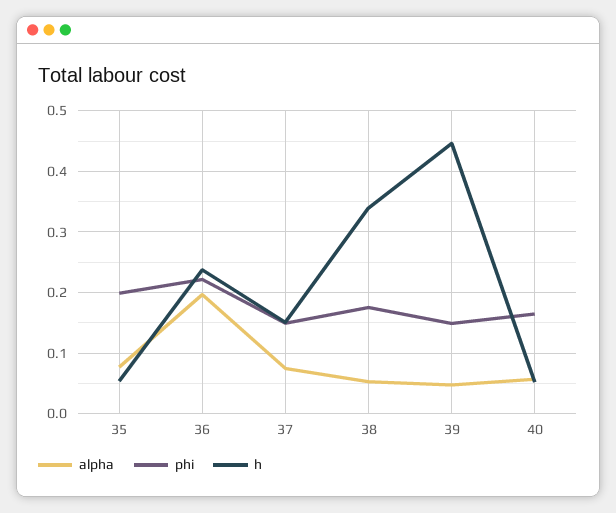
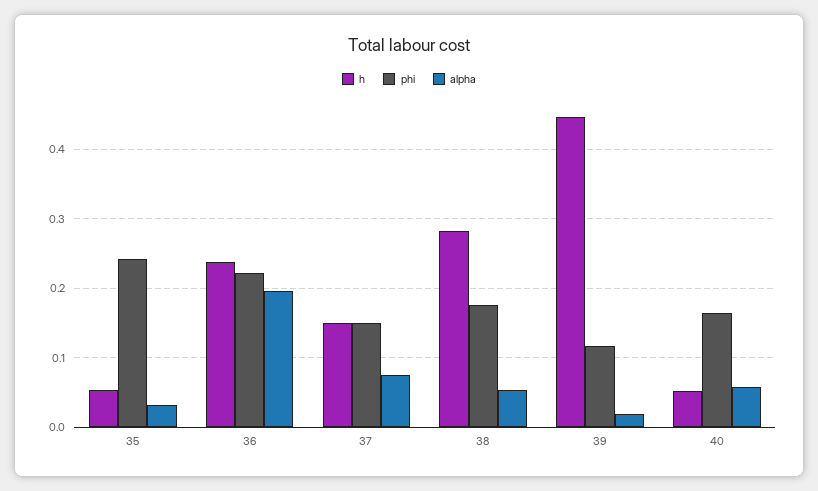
  {
    "alpha": {
-     "35": 0.08,
+     "35": 0.03,
      "36": 0.2,
      "37": 0.08,
      "38": 0.05,
-     "39": 0.05,
+     "39": 0.02,
      "40": 0.06
    },
    "phi": {
-     "35": 0.2,
+     "35": 0.24,
      "36": 0.22,
      "37": 0.15,
      "38": 0.18,
-     "39": 0.15,
+     "39": 0.12,
      "40": 0.16
    },
    "h": {
      "35": 0.05,
      "36": 0.24,
      "37": 0.15,
-     "38": 0.34,
+     "38": 0.28,
      "39": 0.45,
      "40": 0.05
    }
  }

